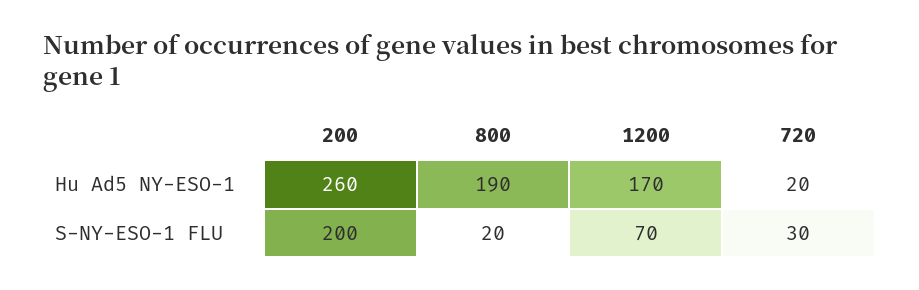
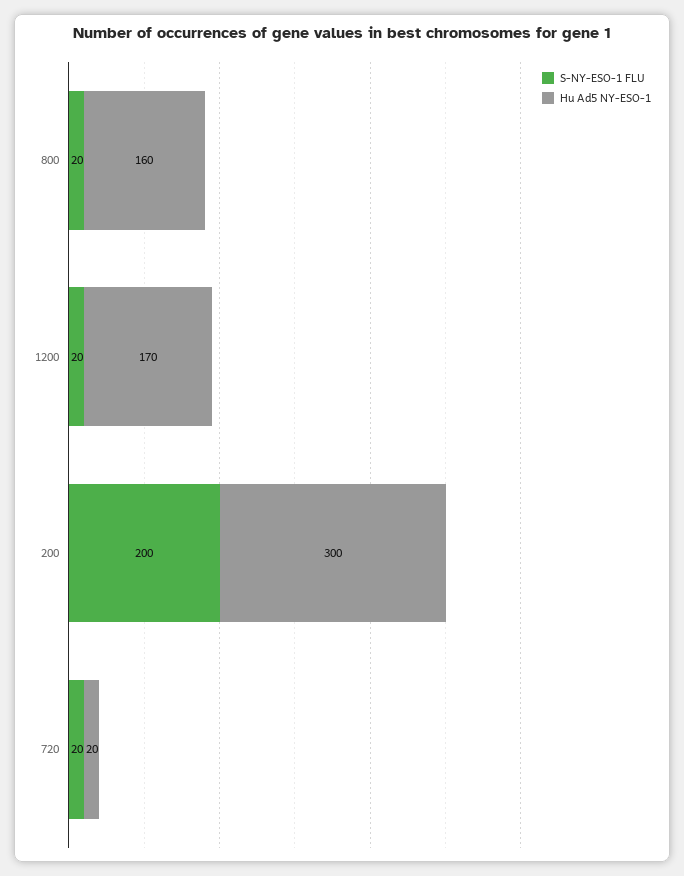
  {
    "Hu Ad5 NY-ESO-1": {
-     "200": 260,
+     "200": 300,
-     "800": 190,
+     "800": 160,
      "1200": 170,
      "720": 20
    },
    "S-NY-ESO-1 FLU": {
      "200": 200,
      "800": 20,
-     "1200": 70,
+     "1200": 20,
-     "720": 30
+     "720": 20
    }
  }

